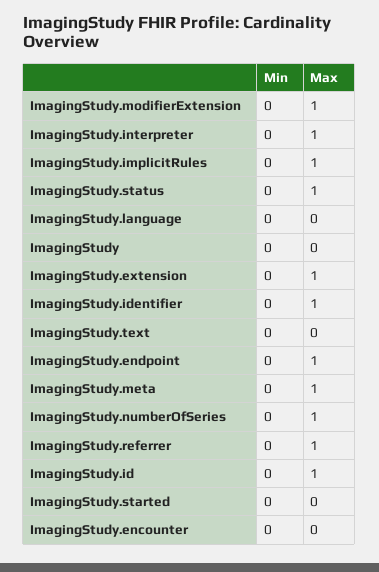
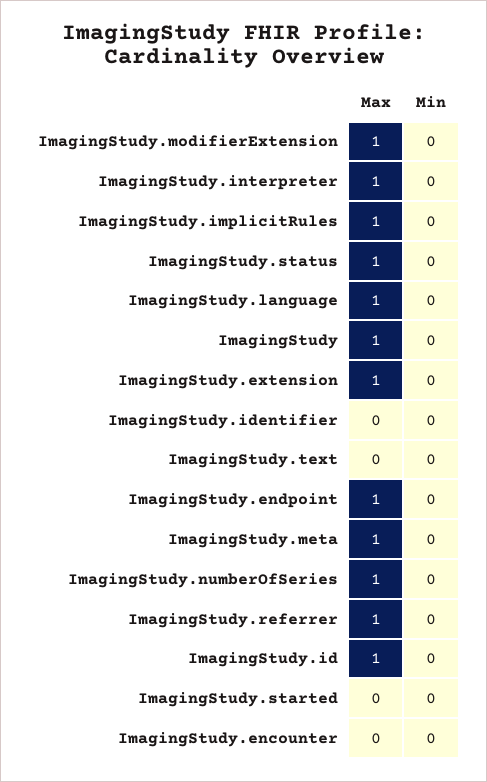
  {
    "Min": {
      "ImagingStudy.modifierExtension": 0,
      "ImagingStudy.interpreter": 0,
      "ImagingStudy.implicitRules": 0,
      "ImagingStudy.status": 0,
      "ImagingStudy.language": 0,
      "ImagingStudy": 0,
      "ImagingStudy.extension": 0,
      "ImagingStudy.identifier": 0,
      "ImagingStudy.text": 0,
      "ImagingStudy.endpoint": 0,
      "ImagingStudy.meta": 0,
      "ImagingStudy.numberOfSeries": 0,
      "ImagingStudy.referrer": 0,
      "ImagingStudy.id": 0,
      "ImagingStudy.started": 0,
      "ImagingStudy.encounter": 0
    },
    "Max": {
      "ImagingStudy.modifierExtension": 1,
      "ImagingStudy.interpreter": 1,
      "ImagingStudy.implicitRules": 1,
      "ImagingStudy.status": 1,
-     "ImagingStudy.language": 0,
+     "ImagingStudy.language": 1,
-     "ImagingStudy": 0,
+     "ImagingStudy": 1,
      "ImagingStudy.extension": 1,
-     "ImagingStudy.identifier": 1,
+     "ImagingStudy.identifier": 0,
      "ImagingStudy.text": 0,
      "ImagingStudy.endpoint": 1,
      "ImagingStudy.meta": 1,
      "ImagingStudy.numberOfSeries": 1,
      "ImagingStudy.referrer": 1,
      "ImagingStudy.id": 1,
      "ImagingStudy.started": 0,
      "ImagingStudy.encounter": 0
    }
  }

